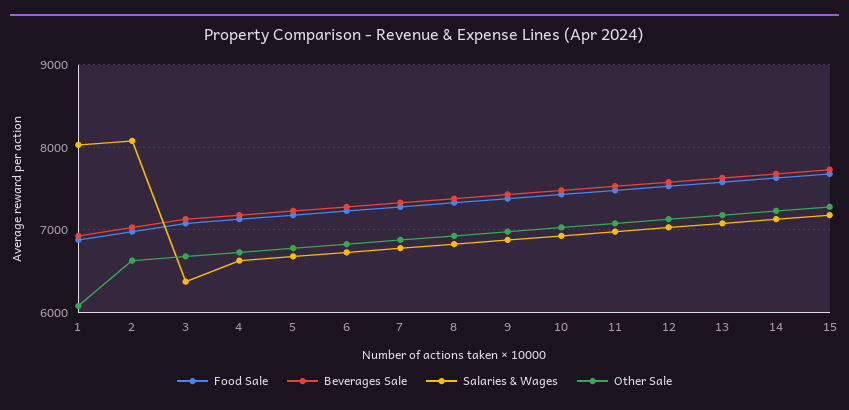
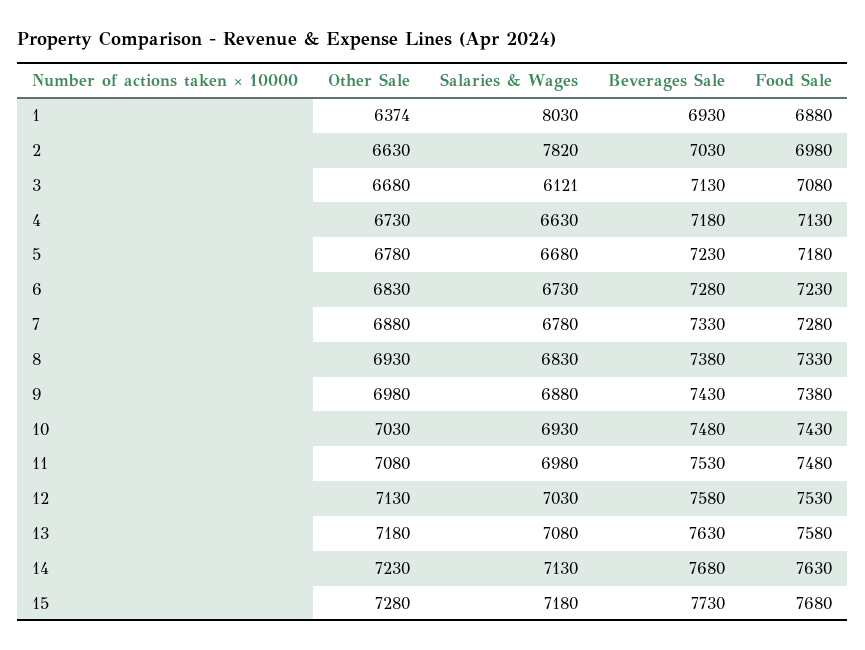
  {
    "Food Sale": {
      "1": 6880,
      "2": 6980,
      "3": 7080,
      "4": 7130,
      "5": 7180,
      "6": 7230,
      "7": 7280,
      "8": 7330,
      "9": 7380,
      "10": 7430,
      "11": 7480,
      "12": 7530,
      "13": 7580,
      "14": 7630,
      "15": 7680
    },
    "Beverages Sale": {
      "1": 6930,
      "2": 7030,
      "3": 7130,
      "4": 7180,
      "5": 7230,
      "6": 7280,
      "7": 7330,
      "8": 7380,
      "9": 7430,
      "10": 7480,
      "11": 7530,
      "12": 7580,
      "13": 7630,
      "14": 7680,
      "15": 7730
    },
    "Salaries & Wages": {
      "1": 8030,
-     "2": 8100,
+     "2": 7820,
-     "3": 6400,
+     "3": 6121,
      "4": 6630,
      "5": 6680,
      "6": 6730,
      "7": 6780,
      "8": 6830,
      "9": 6880,
      "10": 6930,
      "11": 6980,
      "12": 7030,
      "13": 7080,
      "14": 7130,
      "15": 7180
    },
    "Other Sale": {
-     "1": 6100,
+     "1": 6374,
      "2": 6630,
      "3": 6680,
      "4": 6730,
      "5": 6780,
      "6": 6830,
      "7": 6880,
      "8": 6930,
      "9": 6980,
      "10": 7030,
      "11": 7080,
      "12": 7130,
      "13": 7180,
      "14": 7230,
      "15": 7280
    }
  }

